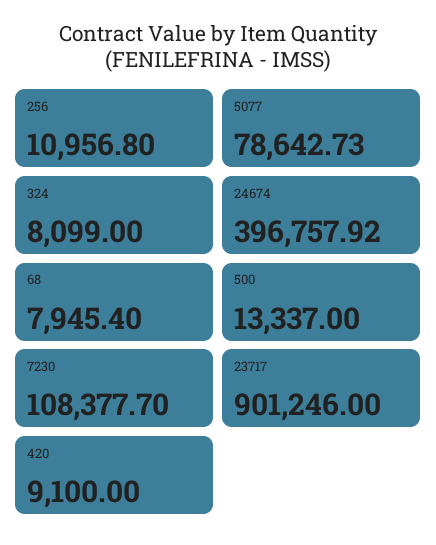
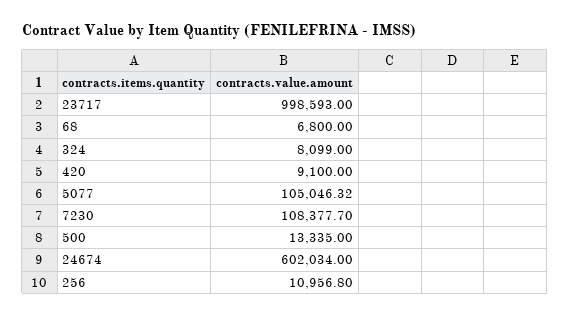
  {
    "256": 10956.8,
-   "5077": 78642.73,
+   "5077": 105046.32,
    "324": 8099,
-   "24674": 396757.92,
+   "24674": 602034,
-   "68": 7945.4,
+   "68": 6800,
-   "500": 13337,
+   "500": 13335,
    "7230": 108377.7,
-   "23717": 901246,
+   "23717": 998593,
    "420": 9100
  }

